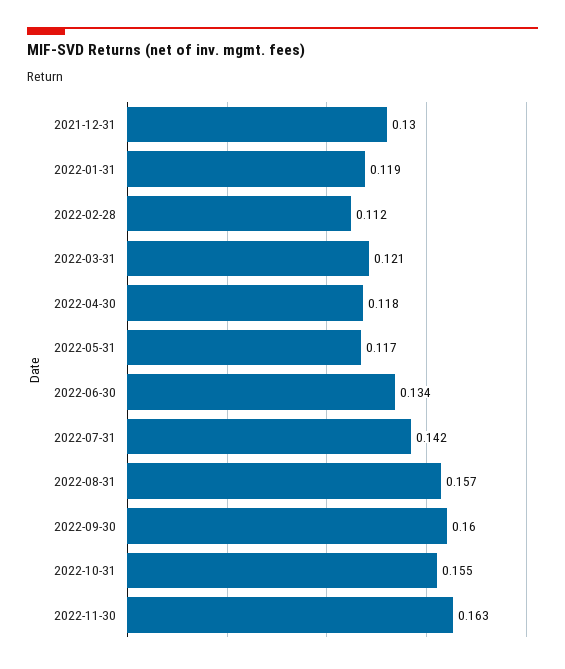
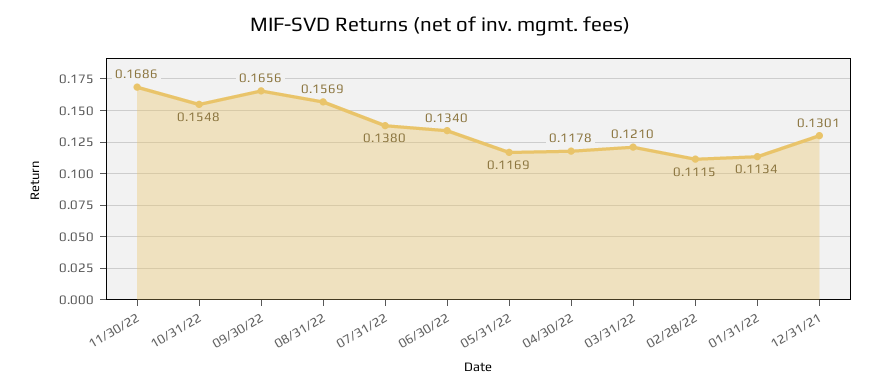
  {
    "2021-12-31": 0.1301,
-   "2022-01-31": 0.119,
+   "2022-01-31": 0.1134,
    "2022-02-28": 0.1115,
    "2022-03-31": 0.121,
    "2022-04-30": 0.1178,
    "2022-05-31": 0.1169,
    "2022-06-30": 0.134,
-   "2022-07-31": 0.142,
+   "2022-07-31": 0.138,
    "2022-08-31": 0.1569,
-   "2022-09-30": 0.16,
+   "2022-09-30": 0.1656,
    "2022-10-31": 0.1548,
-   "2022-11-30": 0.163
+   "2022-11-30": 0.1686
  }

